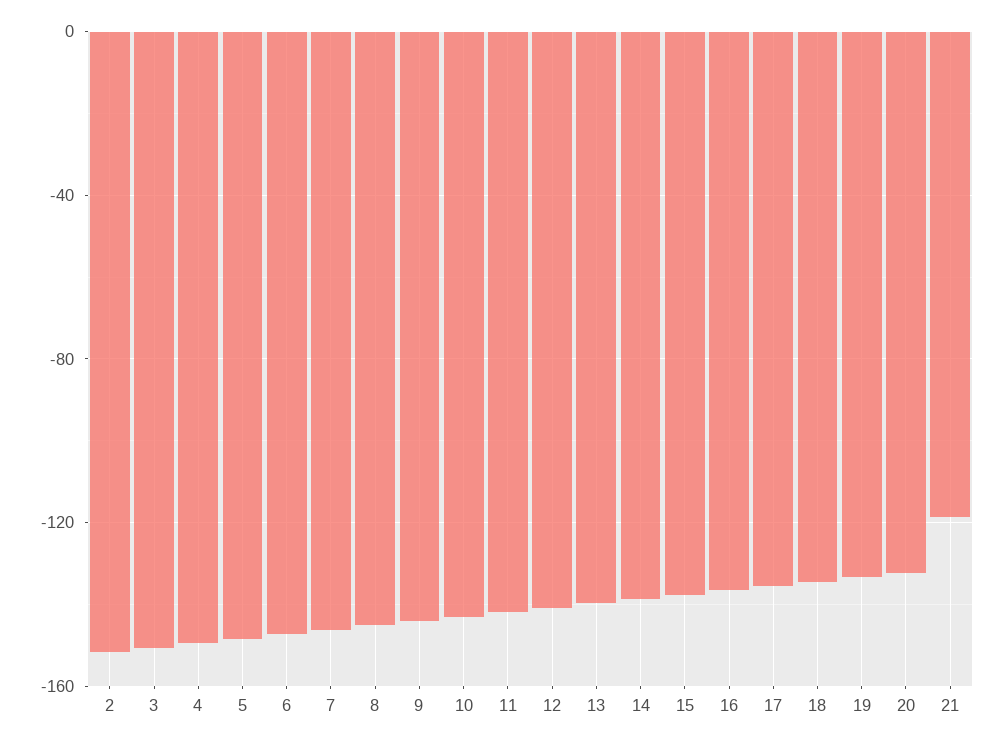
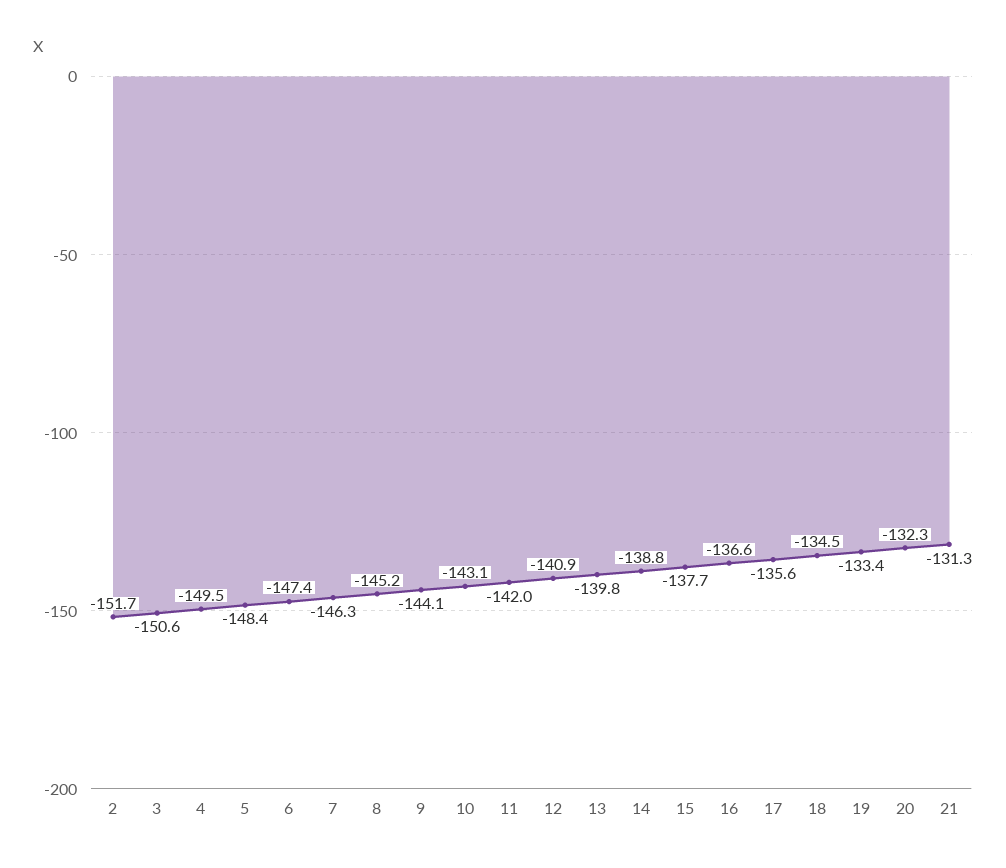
  {
    "2": -151.7,
    "3": -150.6,
    "4": -149.5,
    "5": -148.4,
    "6": -147.4,
    "7": -146.3,
    "8": -145.2,
    "9": -144.1,
    "10": -143.1,
    "11": -142,
    "12": -140.9,
    "13": -139.8,
    "14": -138.8,
    "15": -137.7,
    "16": -136.6,
    "17": -135.6,
    "18": -134.5,
    "19": -133.4,
    "20": -132.3,
-   "21": -120
+   "21": -131.3
  }

